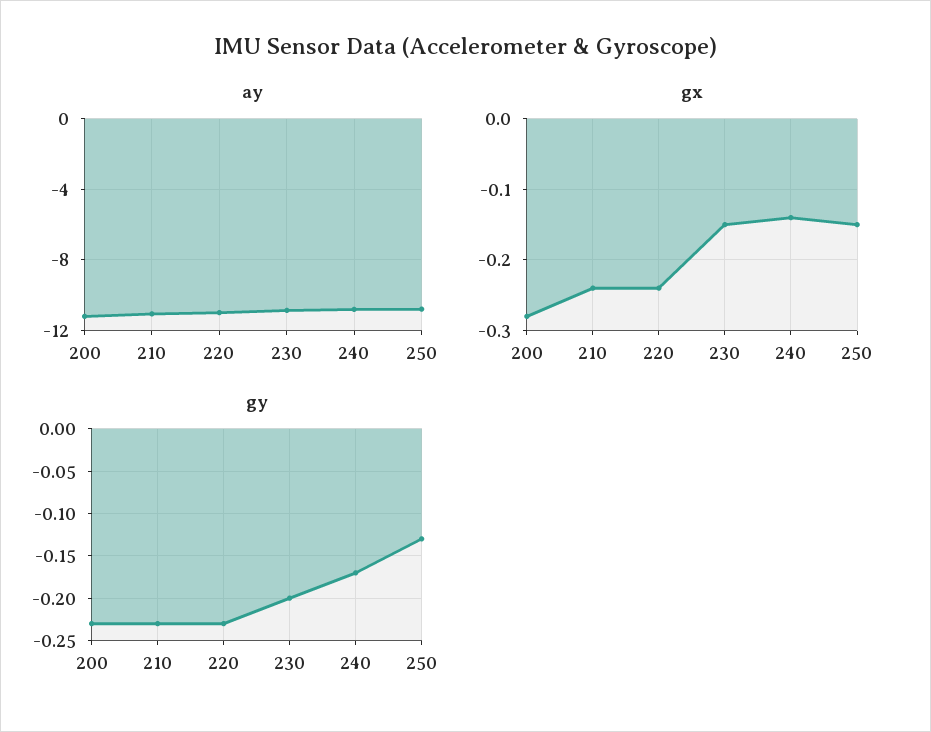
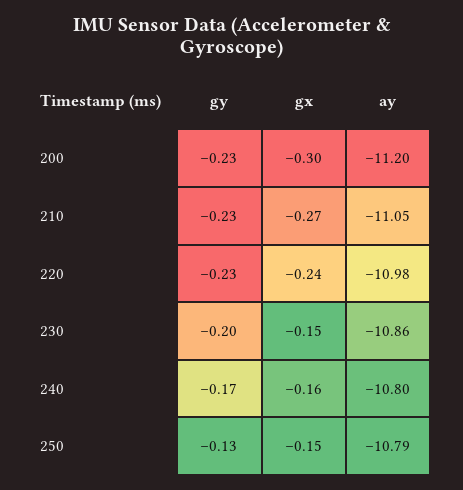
  {
    "ay": {
      "200": -11.2,
      "210": -11.05,
      "220": -10.98,
      "230": -10.86,
      "240": -10.8,
      "250": -10.79
    },
    "gx": {
-     "200": -0.28,
+     "200": -0.3,
-     "210": -0.24,
+     "210": -0.27,
      "220": -0.24,
      "230": -0.15,
-     "240": -0.14,
+     "240": -0.16,
      "250": -0.15
    },
    "gy": {
      "200": -0.23,
      "210": -0.23,
      "220": -0.23,
      "230": -0.2,
      "240": -0.17,
      "250": -0.13
    }
  }

